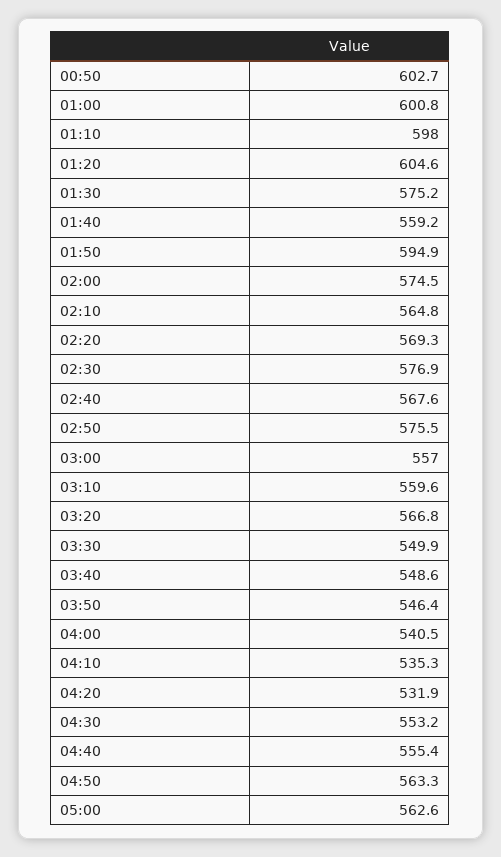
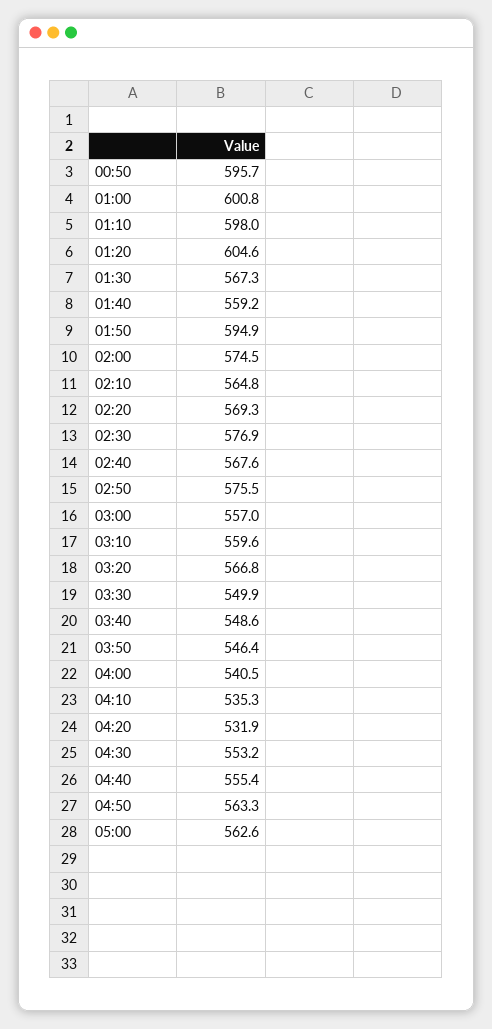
  {
-   "00:50": 602.7,
+   "00:50": 595.7,
    "01:00": 600.8,
    "01:10": 598,
    "01:20": 604.6,
-   "01:30": 575.2,
+   "01:30": 567.3,
    "01:40": 559.2,
    "01:50": 594.9,
    "02:00": 574.5,
    "02:10": 564.8,
    "02:20": 569.3,
    "02:30": 576.9,
    "02:40": 567.6,
    "02:50": 575.5,
    "03:00": 557,
    "03:10": 559.6,
    "03:20": 566.8,
    "03:30": 549.9,
    "03:40": 548.6,
    "03:50": 546.4,
    "04:00": 540.5,
    "04:10": 535.3,
    "04:20": 531.9,
    "04:30": 553.2,
    "04:40": 555.4,
    "04:50": 563.3,
    "05:00": 562.6
  }

